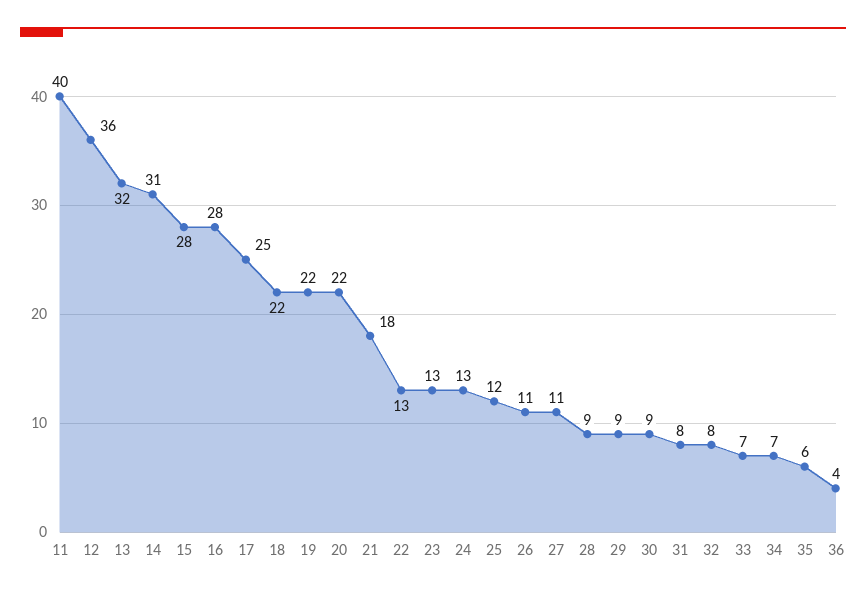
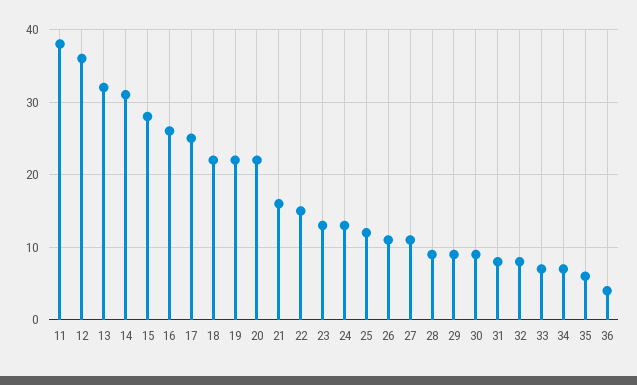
  {
-   "11": 40,
+   "11": 38,
    "12": 36,
    "13": 32,
    "14": 31,
    "15": 28,
-   "16": 28,
+   "16": 26,
    "17": 25,
    "18": 22,
    "19": 22,
    "20": 22,
-   "21": 18,
+   "21": 16,
-   "22": 13,
+   "22": 15,
    "23": 13,
    "24": 13,
    "25": 12,
    "26": 11,
    "27": 11,
    "28": 9,
    "29": 9,
    "30": 9,
    "31": 8,
    "32": 8,
    "33": 7,
    "34": 7,
    "35": 6,
    "36": 4
  }

